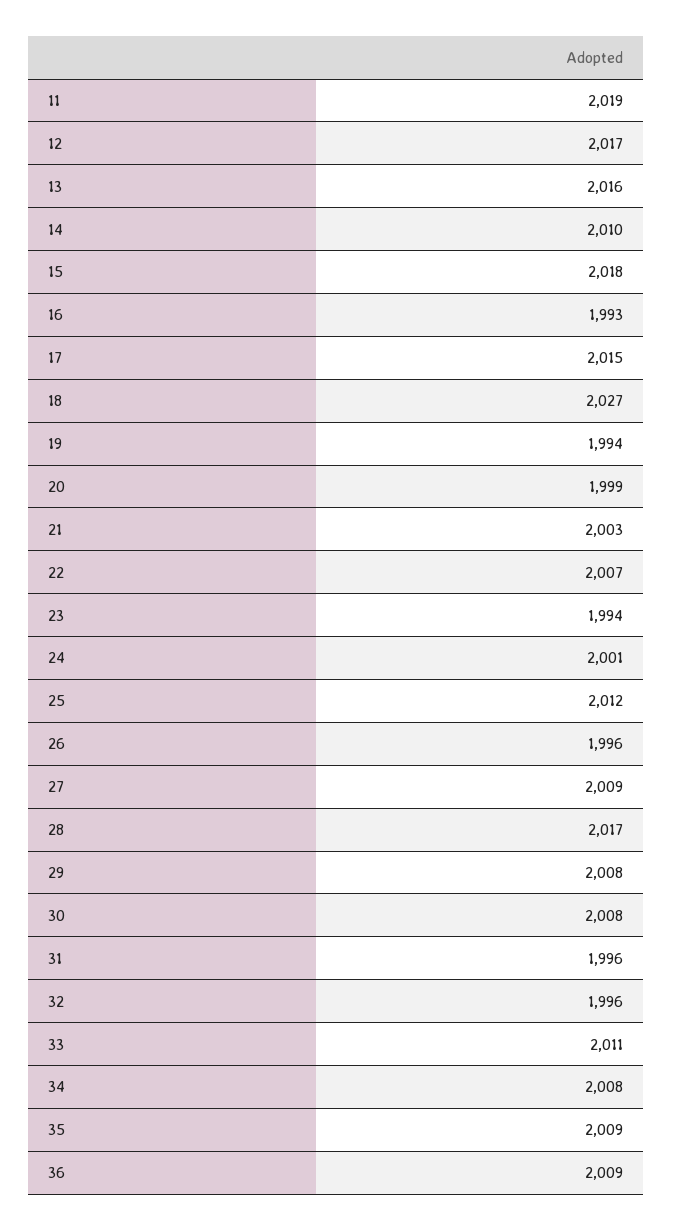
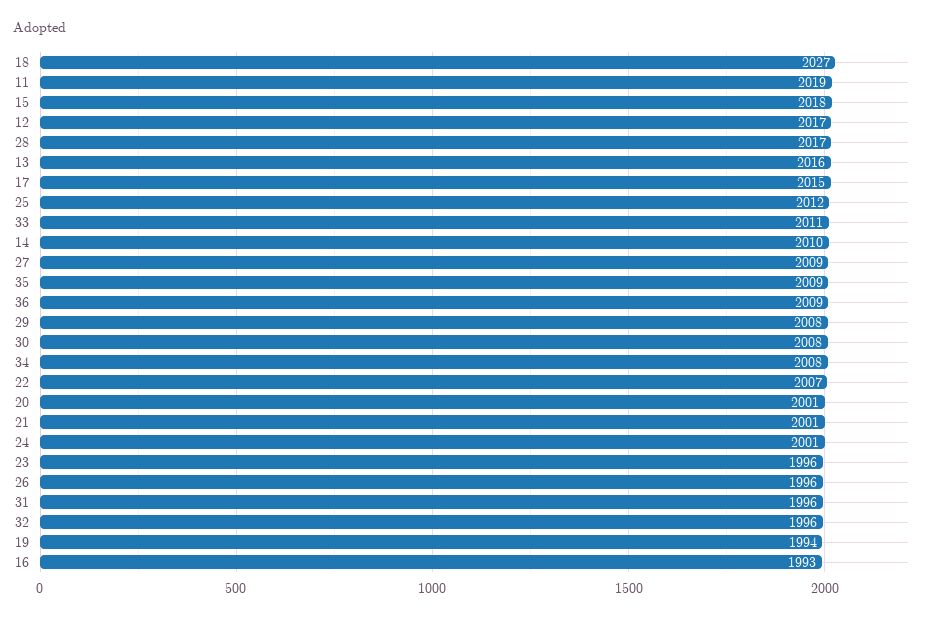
  {
    "11": 2019,
    "12": 2017,
    "13": 2016,
    "14": 2010,
    "15": 2018,
    "16": 1993,
    "17": 2015,
    "18": 2027,
    "19": 1994,
-   "20": 1999,
+   "20": 2001,
-   "21": 2003,
+   "21": 2001,
    "22": 2007,
-   "23": 1994,
+   "23": 1996,
    "24": 2001,
    "25": 2012,
    "26": 1996,
    "27": 2009,
    "28": 2017,
    "29": 2008,
    "30": 2008,
    "31": 1996,
    "32": 1996,
    "33": 2011,
    "34": 2008,
    "35": 2009,
    "36": 2009
  }

